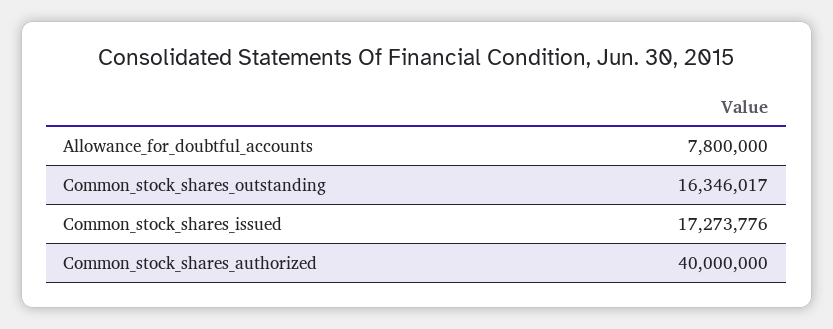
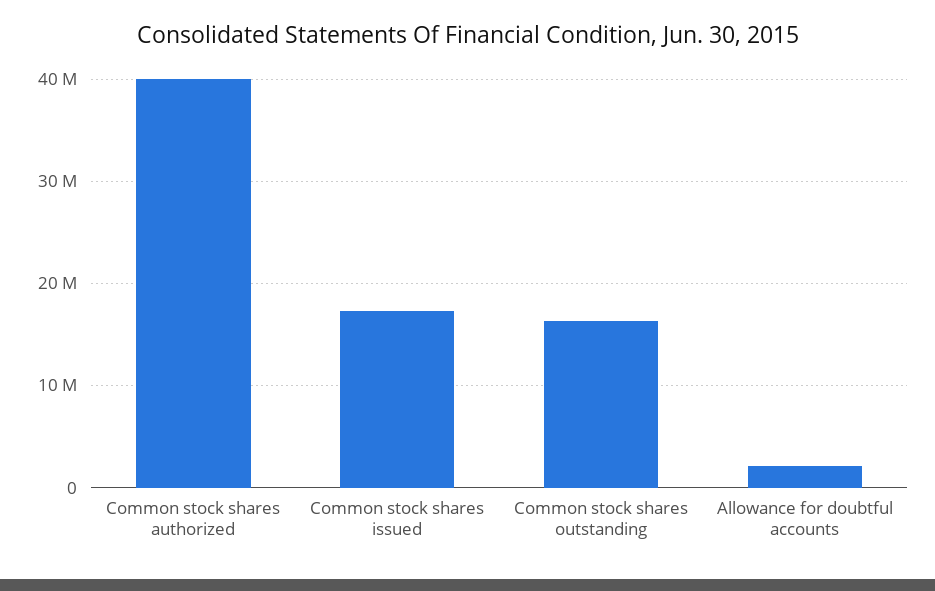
  {
-   "Allowance_for_doubtful_accounts": 7800000,
+   "Allowance_for_doubtful_accounts": 2000000,
    "Common_stock_shares_outstanding": 16346017,
    "Common_stock_shares_issued": 17273776,
    "Common_stock_shares_authorized": 40000000
  }

